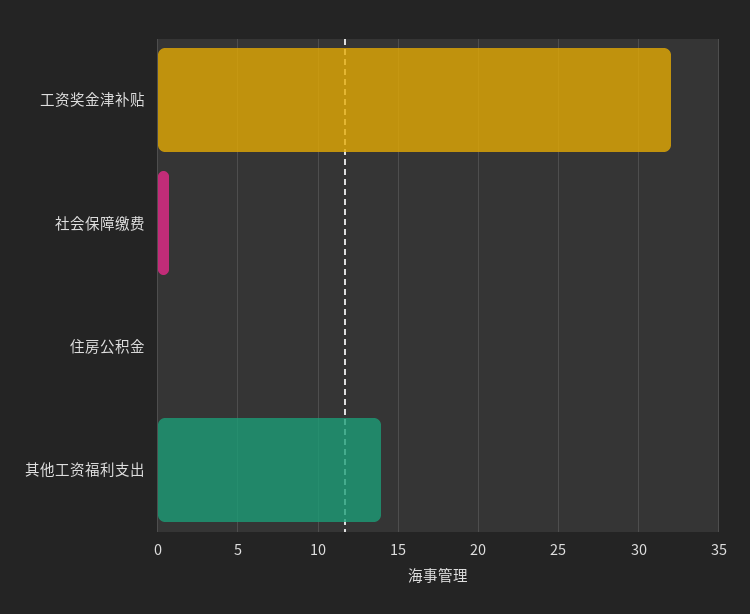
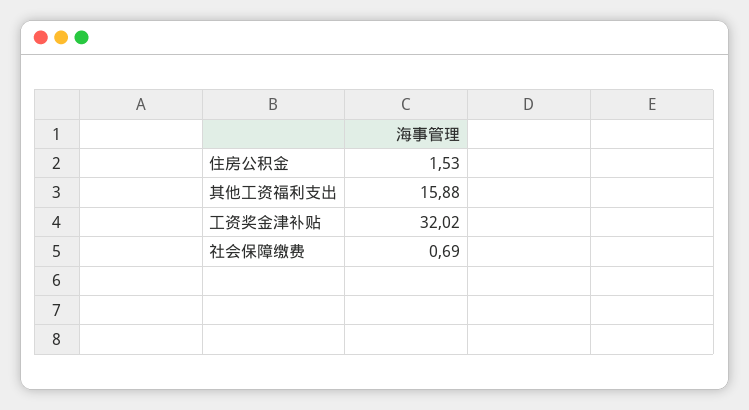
  {
    "工资奖金津补贴": 32.02,
    "社会保障缴费": 0.69,
-   "住房公积金": 0,
+   "住房公积金": 1.53,
-   "其他工资福利支出": 14
+   "其他工资福利支出": 15.88
  }

